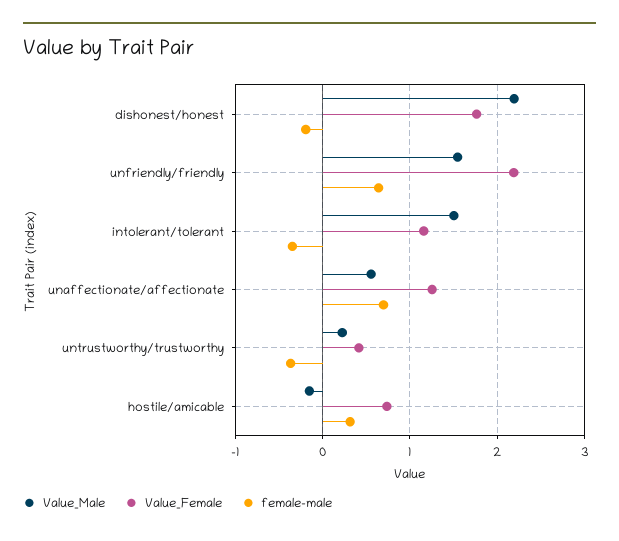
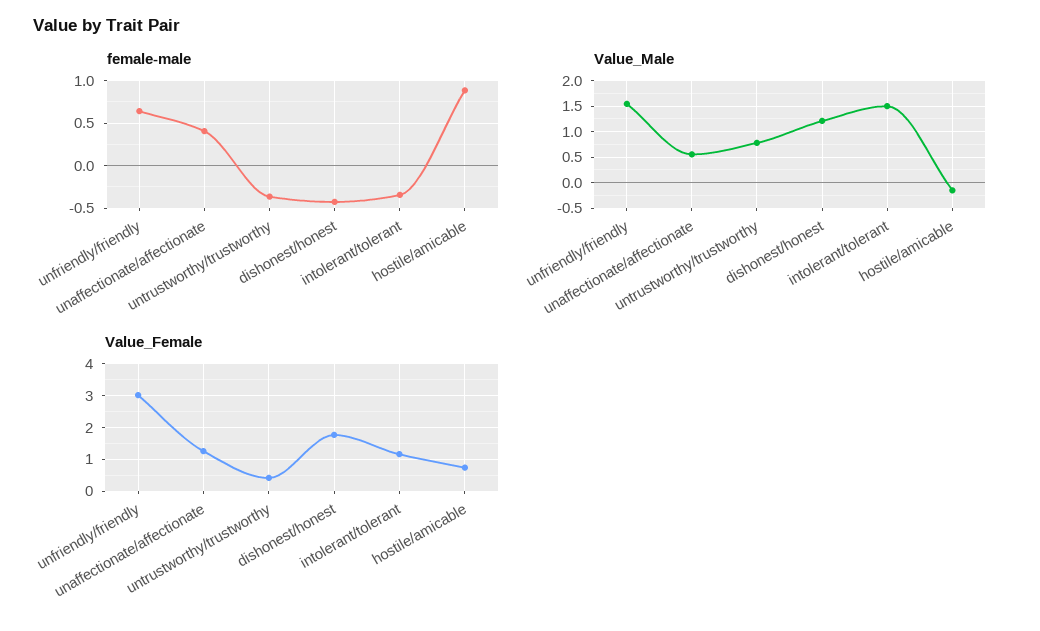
  {
    "Value_Male": {
-     "dishonest/honest": 2.2,
+     "dishonest/honest": 1.25,
      "unfriendly/friendly": 1.5,
      "intolerant/tolerant": 1.5,
      "unaffectionate/affectionate": 0.6,
-     "untrustworthy/trustworthy": 0.2,
+     "untrustworthy/trustworthy": 0.75,
      "hostile/amicable": -0.2
    },
    "Value_Female": {
      "dishonest/honest": 1.8,
-     "unfriendly/friendly": 2.2,
+     "unfriendly/friendly": 3,
      "intolerant/tolerant": 1.2,
      "unaffectionate/affectionate": 1.3,
      "untrustworthy/trustworthy": 0.4,
      "hostile/amicable": 0.7
    },
    "female-male": {
-     "dishonest/honest": -0.2,
+     "dishonest/honest": -0.4,
      "unfriendly/friendly": 0.6,
      "intolerant/tolerant": -0.3,
-     "unaffectionate/affectionate": 0.7,
+     "unaffectionate/affectionate": 0.4,
      "untrustworthy/trustworthy": -0.4,
-     "hostile/amicable": 0.3
+     "hostile/amicable": 0.9
    }
  }

